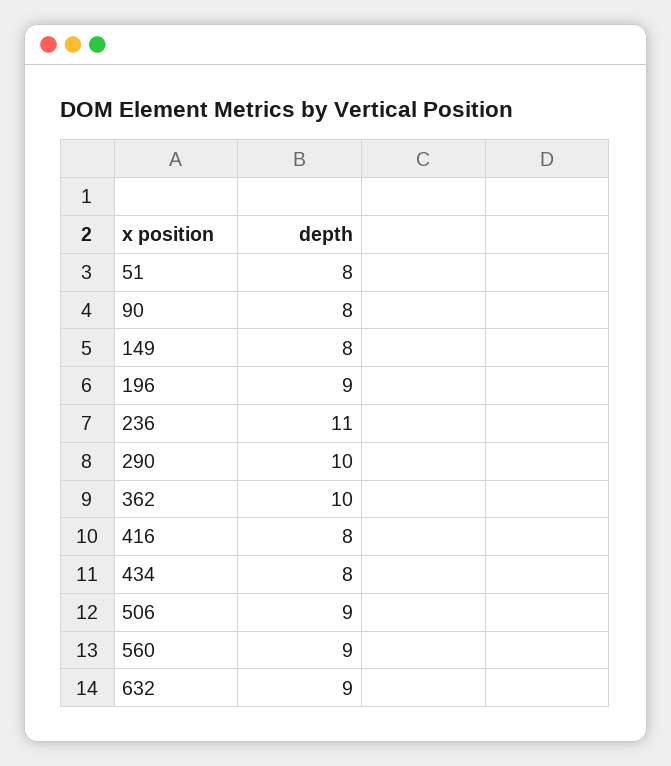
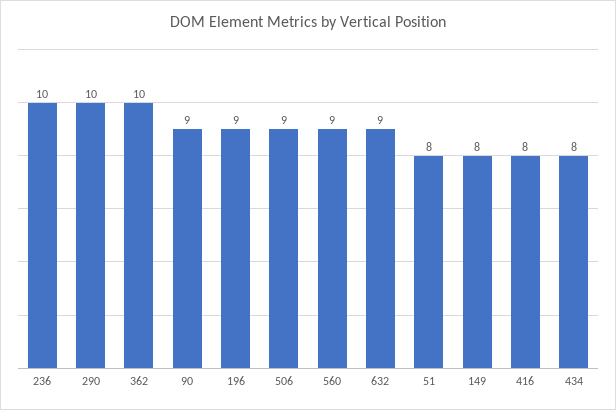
  {
    "51": 8,
-   "90": 8,
+   "90": 9,
    "149": 8,
    "196": 9,
-   "236": 11,
+   "236": 10,
    "290": 10,
    "362": 10,
    "416": 8,
    "434": 8,
    "506": 9,
    "560": 9,
    "632": 9
  }

